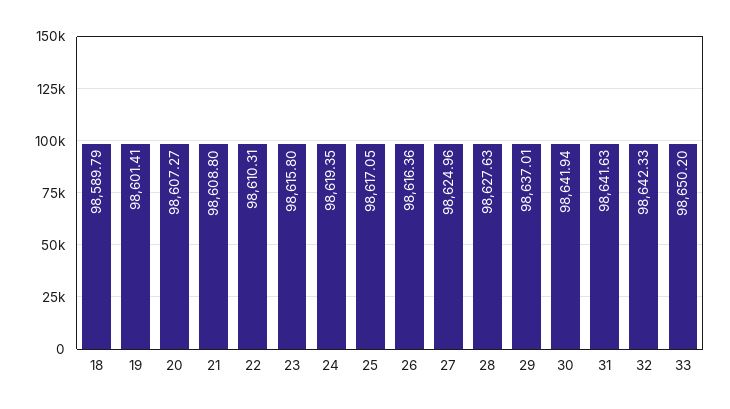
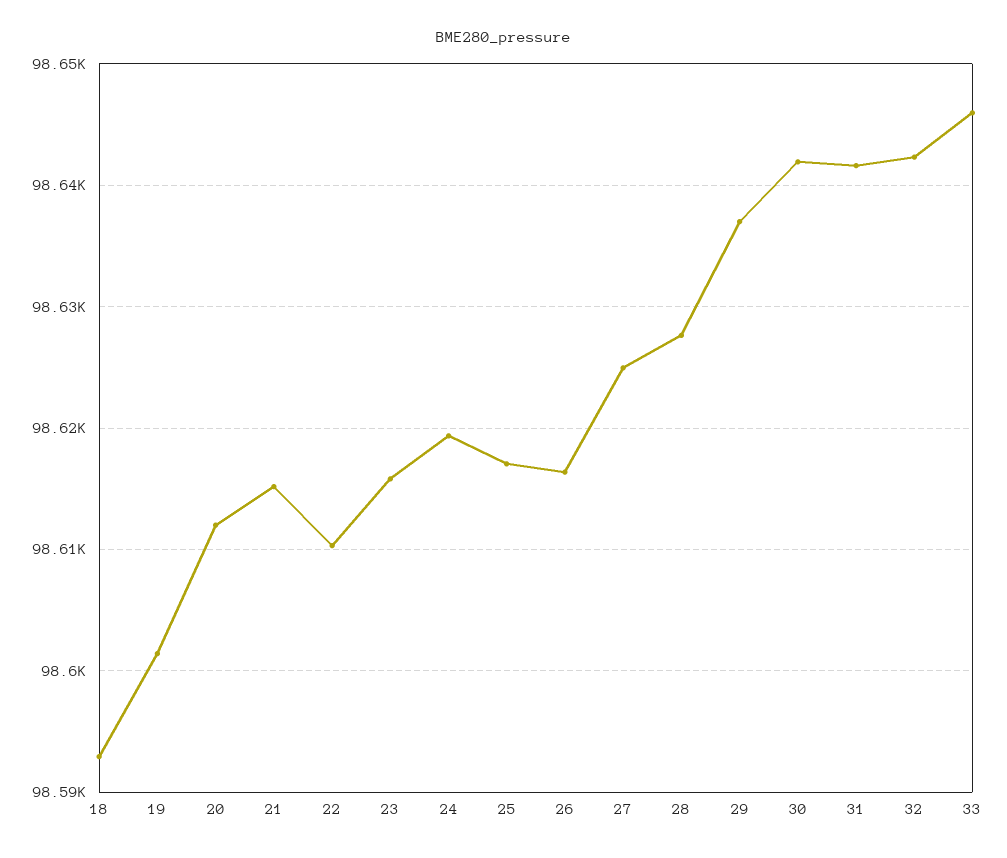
  {
-   "18": 98589.79,
+   "18": 98593,
    "19": 98601.41,
-   "20": 98607.27,
+   "20": 98612,
-   "21": 98608.8,
+   "21": 98615,
    "22": 98610.31,
    "23": 98615.8,
    "24": 98619.35,
    "25": 98617.05,
    "26": 98616.36,
    "27": 98624.96,
    "28": 98627.63,
    "29": 98637.01,
    "30": 98641.94,
    "31": 98641.63,
    "32": 98642.33,
-   "33": 98650.2
+   "33": 98646
  }

